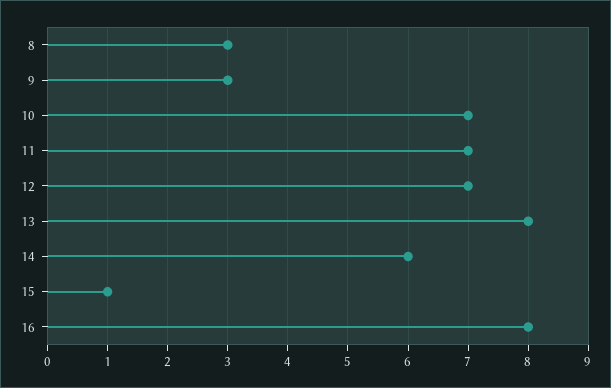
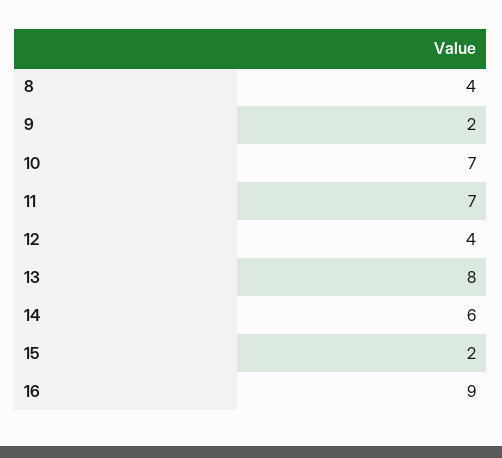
  {
-   "8": 3,
+   "8": 4,
-   "9": 3,
+   "9": 2,
    "10": 7,
    "11": 7,
-   "12": 7,
+   "12": 4,
    "13": 8,
    "14": 6,
-   "15": 1,
+   "15": 2,
-   "16": 8
+   "16": 9
  }

